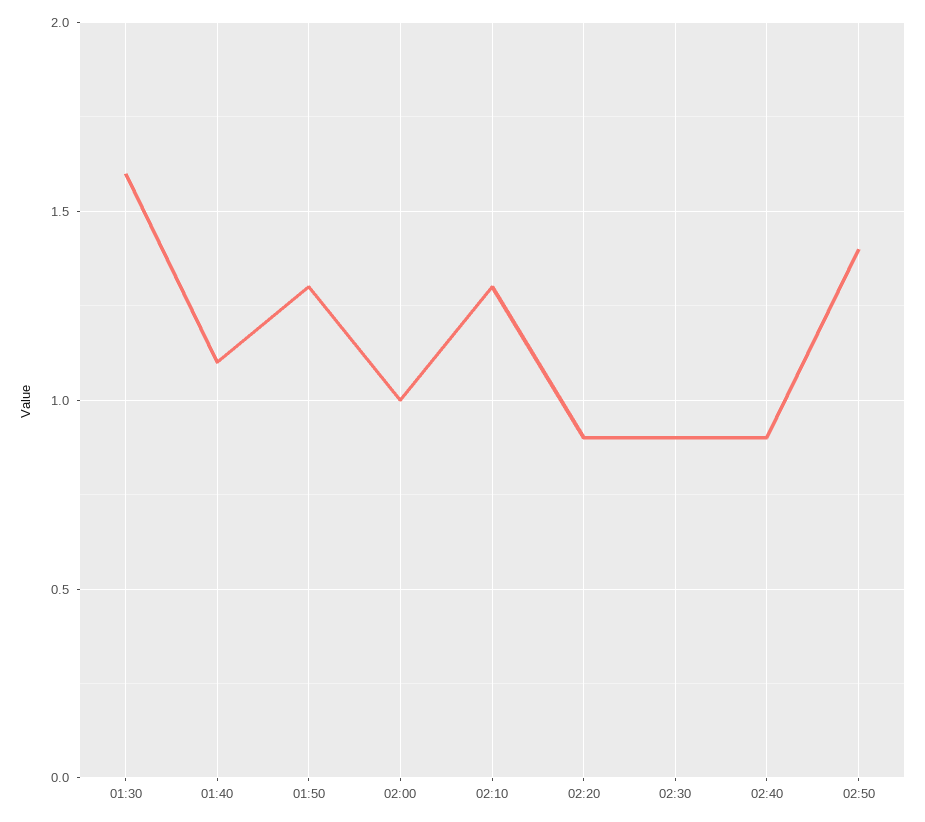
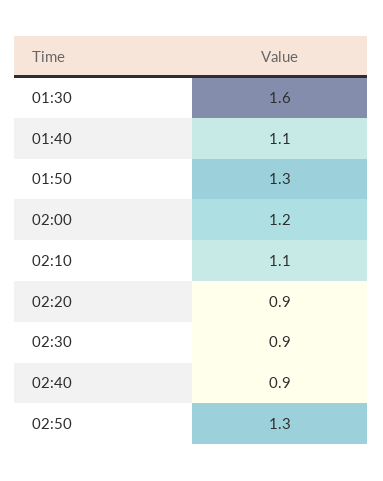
  {
    "01:30": 1.6,
    "01:40": 1.1,
    "01:50": 1.3,
-   "02:00": 1,
+   "02:00": 1.2,
-   "02:10": 1.3,
+   "02:10": 1.1,
    "02:20": 0.9,
    "02:30": 0.9,
    "02:40": 0.9,
-   "02:50": 1.4
+   "02:50": 1.3
  }

